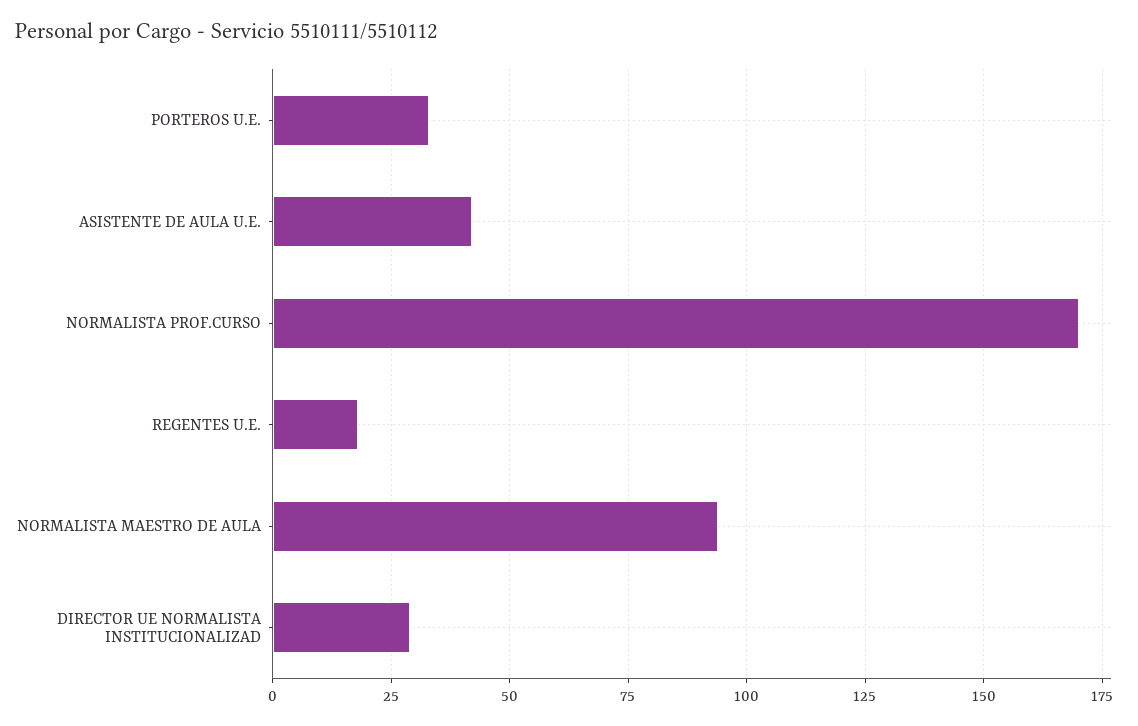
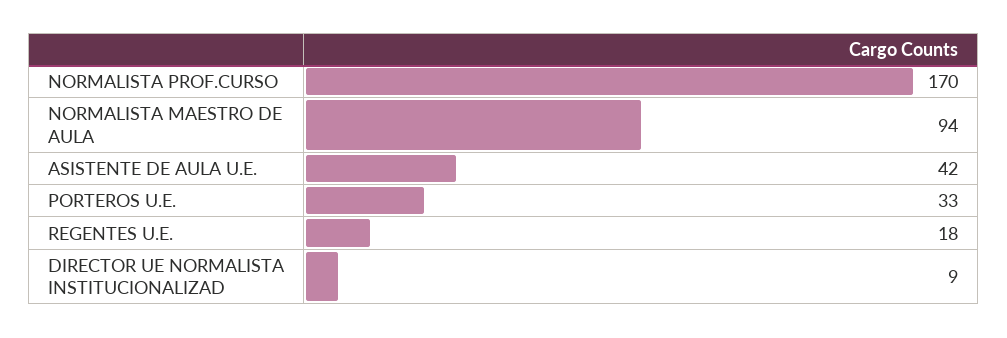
  {
    "PORTEROS U.E.": 33,
    "ASISTENTE DE AULA U.E.": 42,
    "NORMALISTA PROF.CURSO": 170,
    "REGENTES U.E.": 18,
    "NORMALISTA MAESTRO DE AULA": 94,
-   "DIRECTOR UE NORMALISTA INSTITUCIONALIZAD": 30
+   "DIRECTOR UE NORMALISTA INSTITUCIONALIZAD": 9
  }

